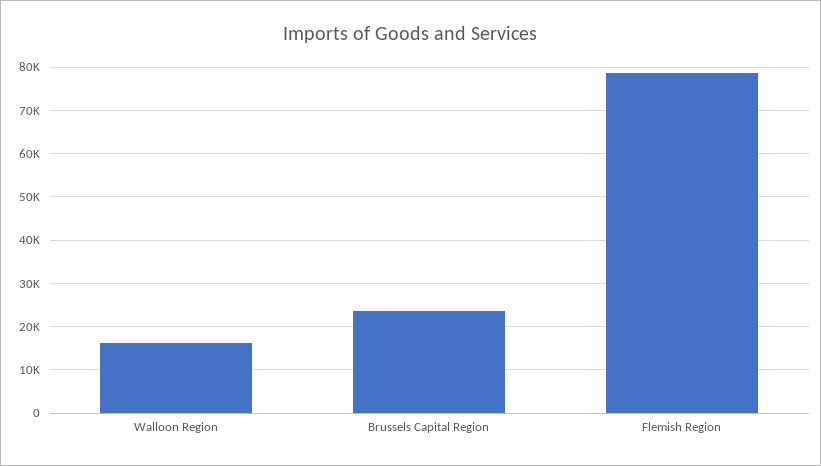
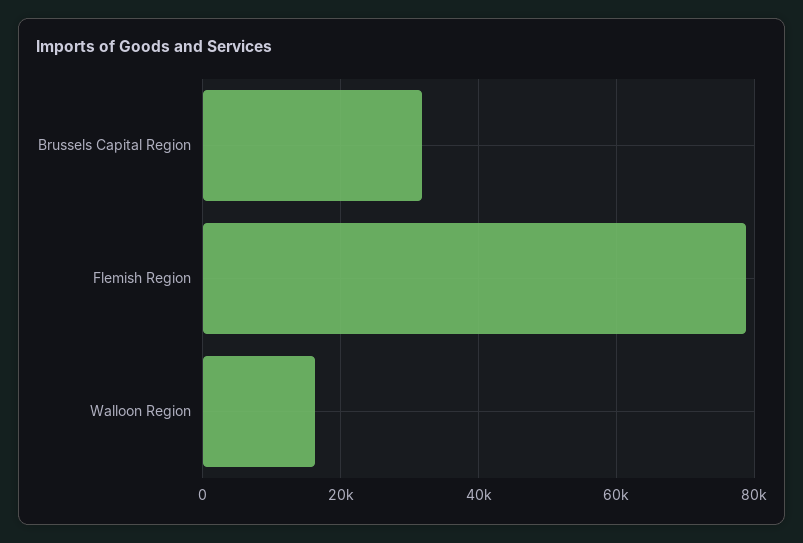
  {
    "Walloon Region": 16000,
-   "Brussels Capital Region": 24000,
+   "Brussels Capital Region": 32000,
    "Flemish Region": 78000
  }

